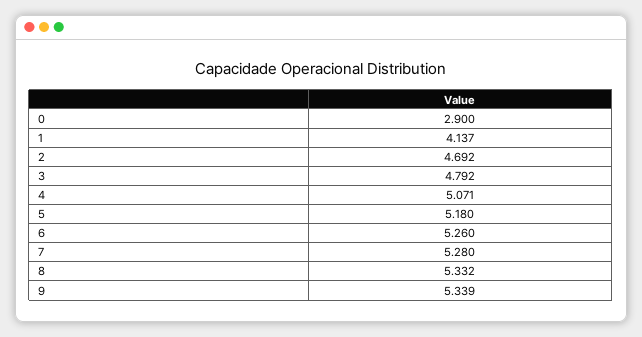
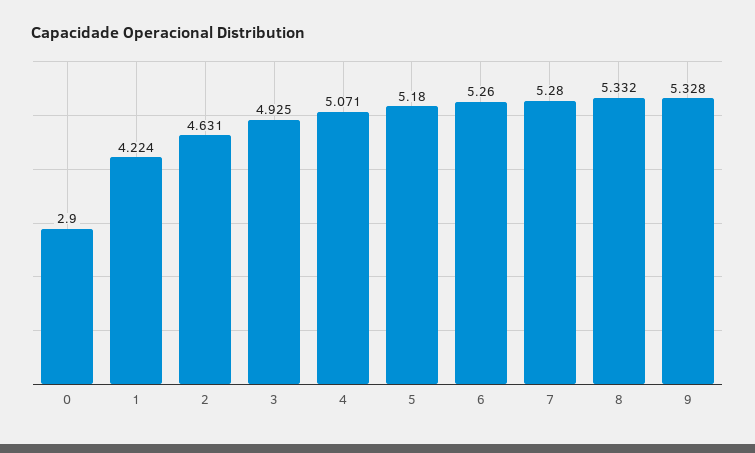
  {
    "0": 2.9,
-   "1": 4.137,
+   "1": 4.224,
-   "2": 4.692,
+   "2": 4.631,
-   "3": 4.792,
+   "3": 4.925,
    "4": 5.071,
    "5": 5.18,
    "6": 5.26,
    "7": 5.28,
    "8": 5.332,
-   "9": 5.339
+   "9": 5.328
  }

